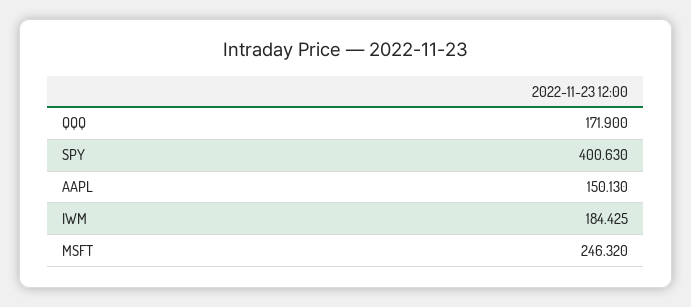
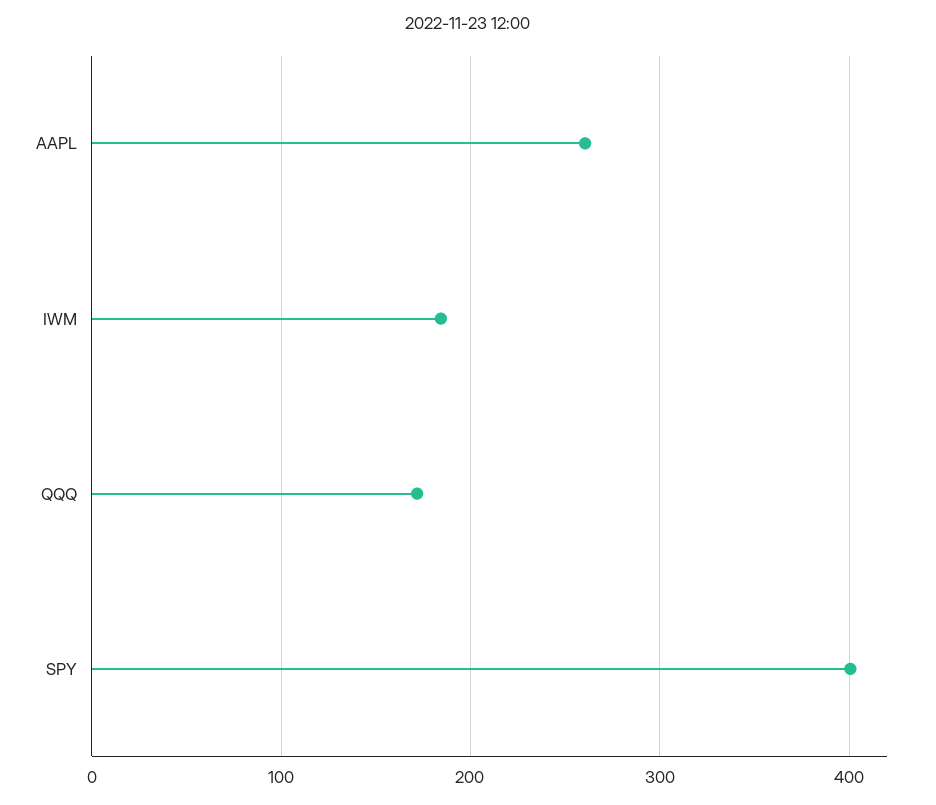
  {
    "QQQ": 171.9,
    "SPY": 400.63,
-   "AAPL": 150.13,
+   "AAPL": 260,
-   "IWM": 184.425,
+   "IWM": 184.425
-   "MSFT": 246.32
  }

